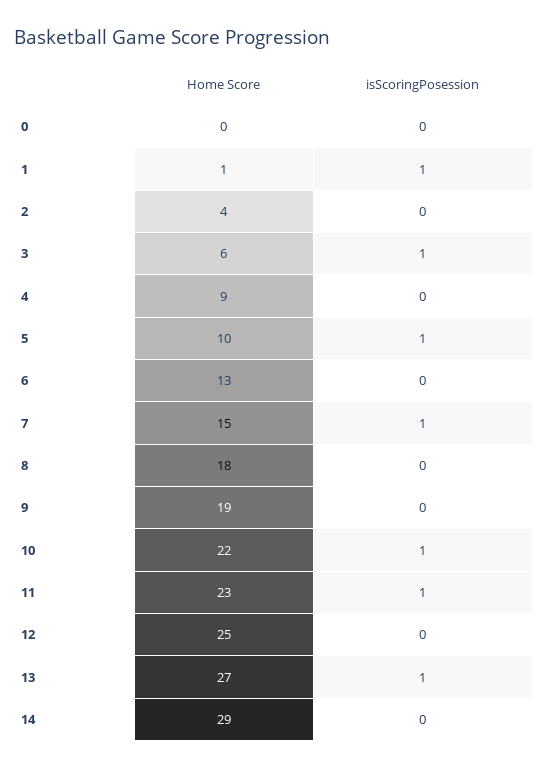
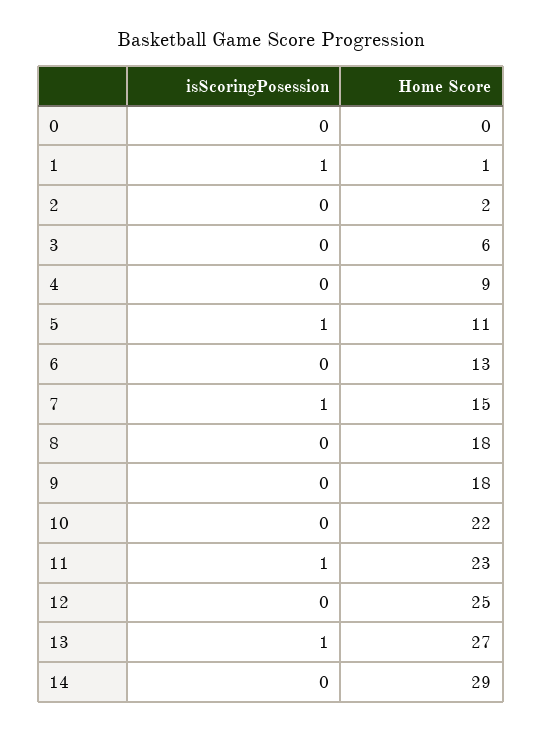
  {
    "Home Score": {
      "0": 0,
      "1": 1,
-     "2": 4,
+     "2": 2,
      "3": 6,
      "4": 9,
-     "5": 10,
+     "5": 11,
      "6": 13,
      "7": 15,
      "8": 18,
-     "9": 19,
+     "9": 18,
      "10": 22,
      "11": 23,
      "12": 25,
      "13": 27,
      "14": 29
    },
    "isScoringPosession": {
      "0": 0,
      "1": 1,
      "2": 0,
-     "3": 1,
+     "3": 0,
      "4": 0,
      "5": 1,
      "6": 0,
      "7": 1,
      "8": 0,
      "9": 0,
-     "10": 1,
+     "10": 0,
      "11": 1,
      "12": 0,
      "13": 1,
      "14": 0
    }
  }

